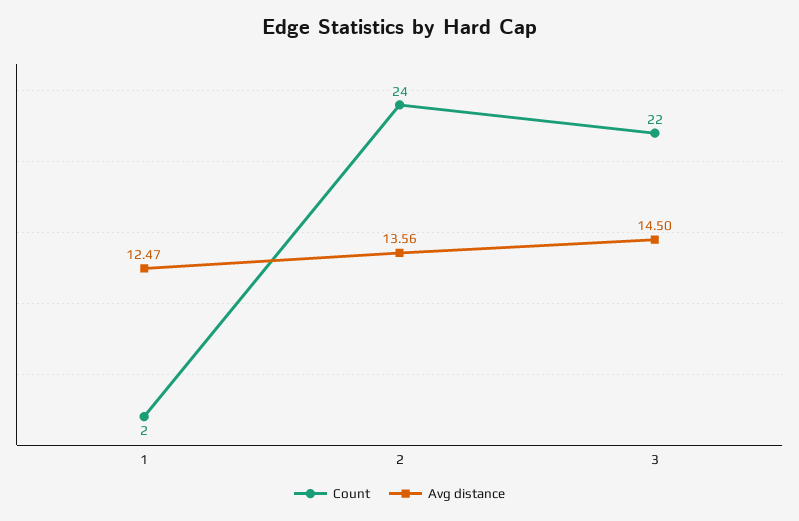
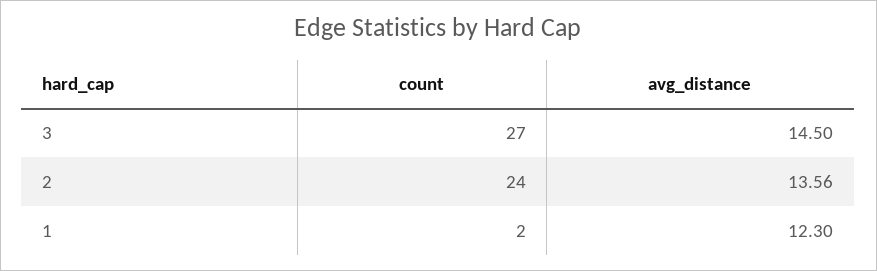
  {
    "Count": {
      "1": 2,
      "2": 24,
-     "3": 22
+     "3": 27
    },
    "Avg distance": {
-     "1": 12.47,
+     "1": 12.3,
      "2": 13.56,
      "3": 14.5
    }
  }

